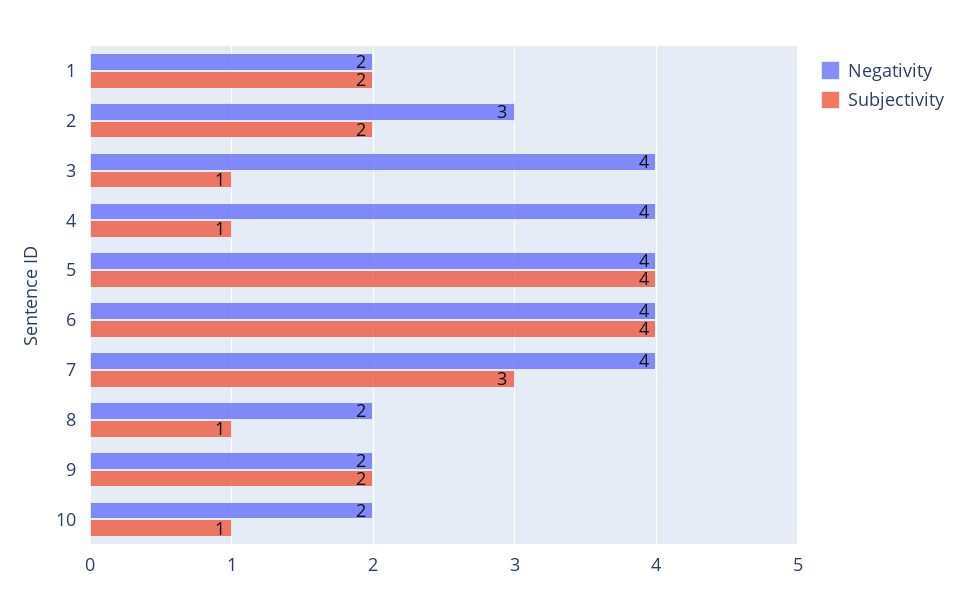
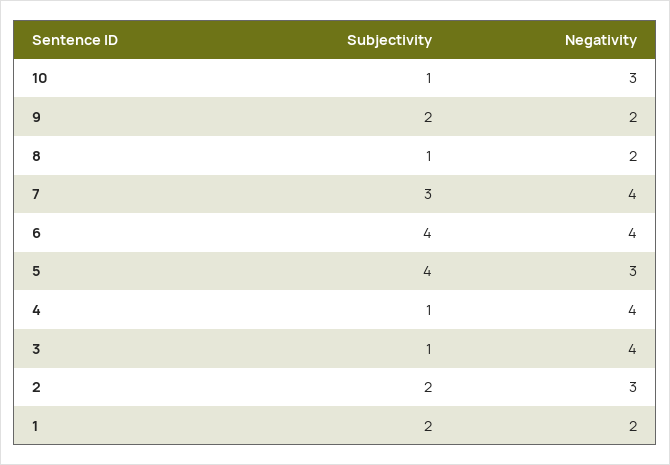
  {
    "Negativity": {
      "1": 2,
      "2": 3,
      "3": 4,
      "4": 4,
-     "5": 4,
+     "5": 3,
      "6": 4,
      "7": 4,
      "8": 2,
      "9": 2,
-     "10": 2
+     "10": 3
    },
    "Subjectivity": {
      "1": 2,
      "2": 2,
      "3": 1,
      "4": 1,
      "5": 4,
      "6": 4,
      "7": 3,
      "8": 1,
      "9": 2,
      "10": 1
    }
  }

